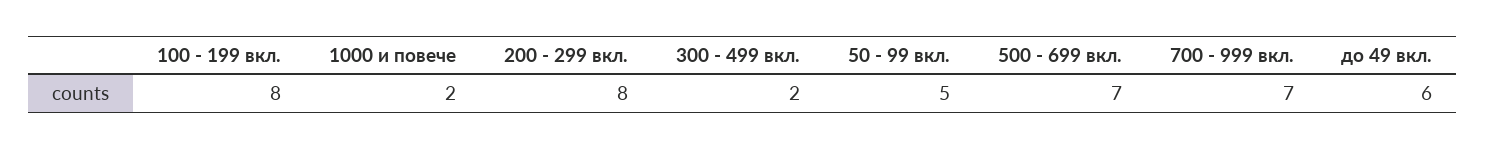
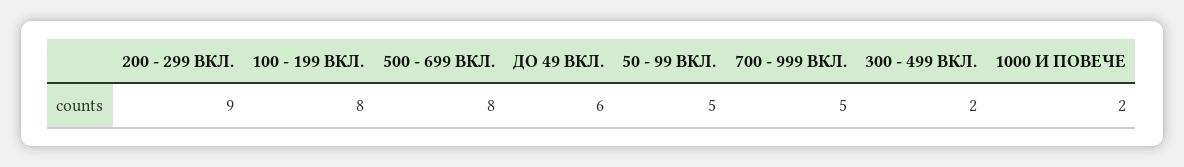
  {
    "100 - 199 вкл.": 8,
    "1000 и повече": 2,
-   "200 - 299 вкл.": 8,
+   "200 - 299 вкл.": 9,
    "300 - 499 вкл.": 2,
    "50 - 99 вкл.": 5,
-   "500 - 699 вкл.": 7,
+   "500 - 699 вкл.": 8,
-   "700 - 999 вкл.": 7,
+   "700 - 999 вкл.": 5,
    "до 49 вкл.": 6
  }

